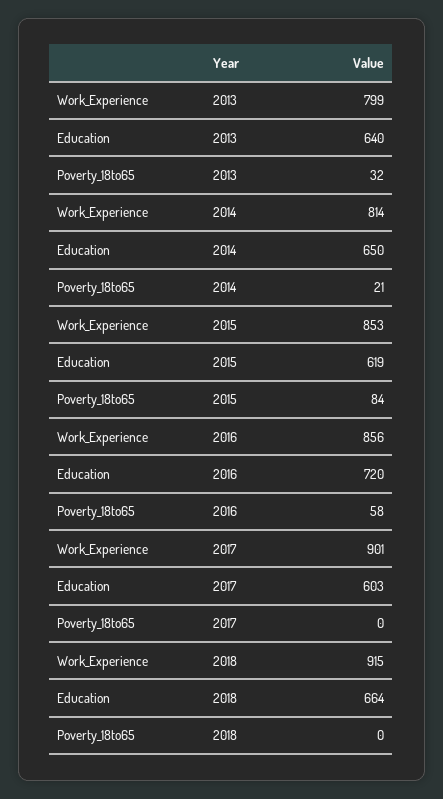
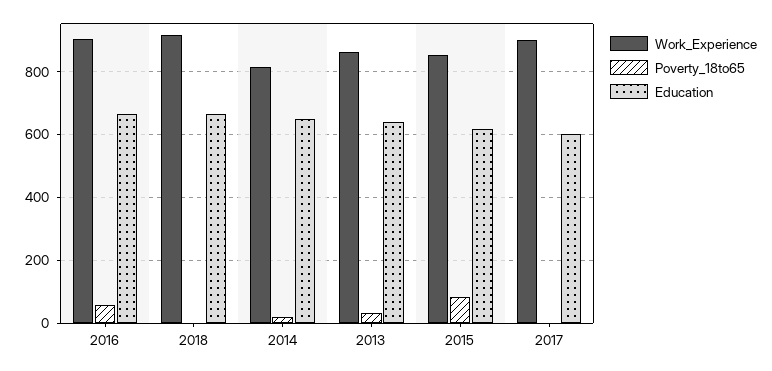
  {
    "Work_Experience": {
-     "2013": 799,
+     "2013": 860,
      "2014": 814,
      "2015": 853,
-     "2016": 856,
+     "2016": 900,
      "2017": 901,
      "2018": 915
    },
    "Education": {
      "2013": 640,
      "2014": 650,
      "2015": 619,
-     "2016": 720,
+     "2016": 660,
      "2017": 603,
      "2018": 664
    },
    "Poverty_18to65": {
      "2013": 32,
      "2014": 21,
      "2015": 84,
      "2016": 58,
      "2017": 0,
      "2018": 0
    }
  }

